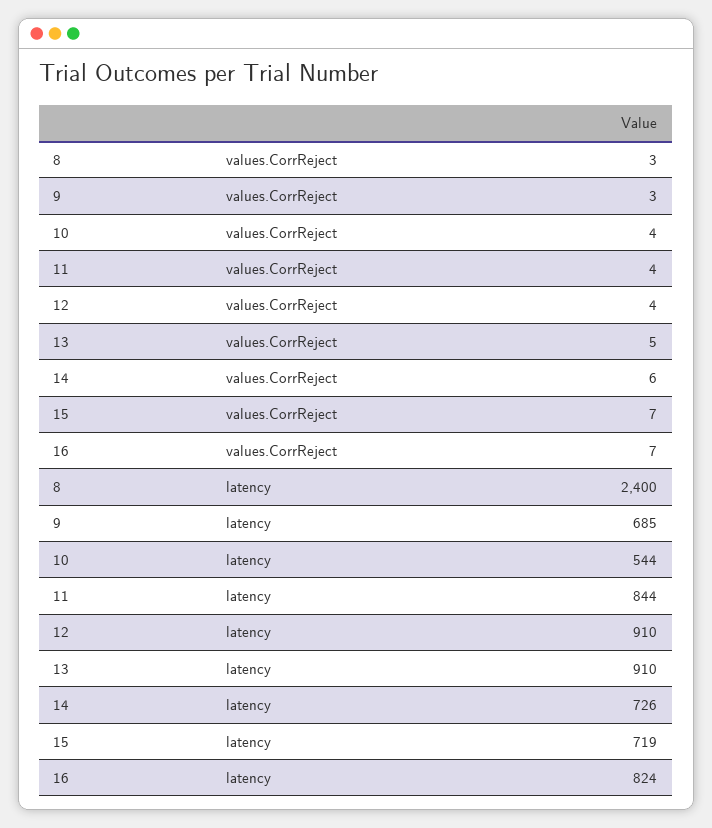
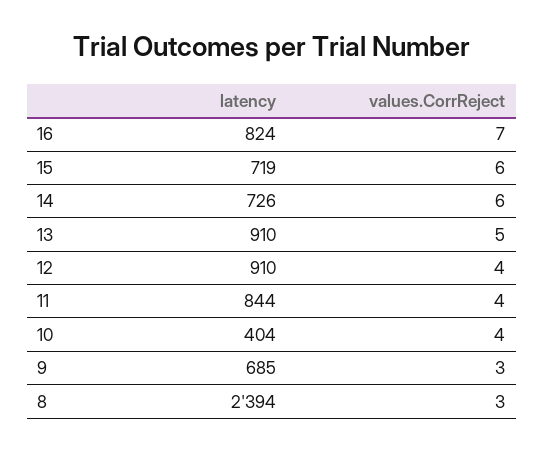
  {
    "8": {
      "values.CorrReject": 3,
-     "latency": 2400
+     "latency": 2394
    },
    "9": {
      "values.CorrReject": 3,
      "latency": 685
    },
    "10": {
      "values.CorrReject": 4,
-     "latency": 544
+     "latency": 404
    },
    "11": {
      "values.CorrReject": 4,
      "latency": 844
    },
    "12": {
      "values.CorrReject": 4,
      "latency": 910
    },
    "13": {
      "values.CorrReject": 5,
      "latency": 910
    },
    "14": {
      "values.CorrReject": 6,
      "latency": 726
    },
    "15": {
-     "values.CorrReject": 7,
+     "values.CorrReject": 6,
      "latency": 719
    },
    "16": {
      "values.CorrReject": 7,
      "latency": 824
    }
  }

